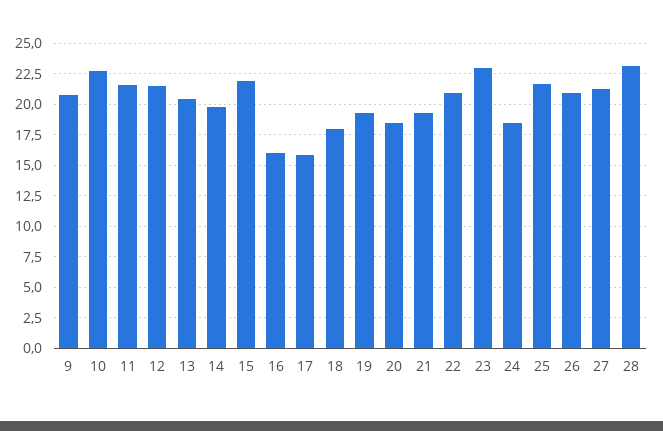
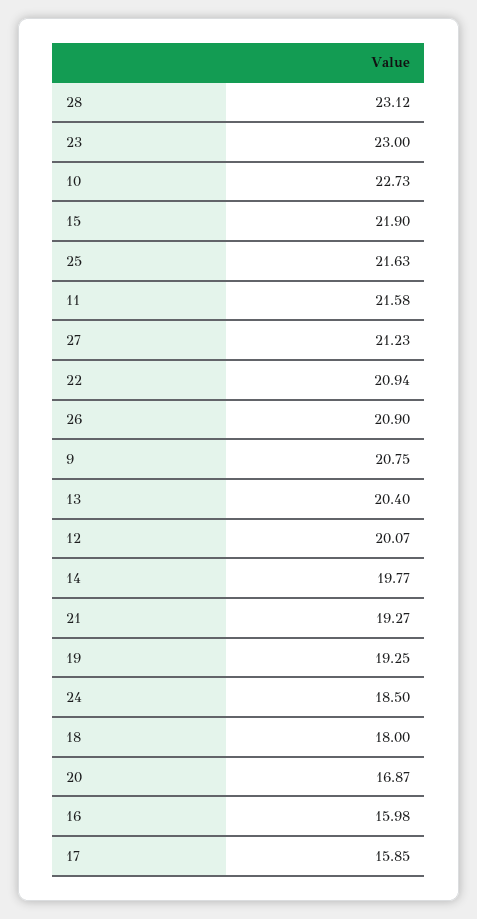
  {
    "9": 20.75,
    "10": 22.73,
    "11": 21.58,
-   "12": 21.5,
+   "12": 20.07,
    "13": 20.4,
    "14": 19.77,
    "15": 21.9,
    "16": 15.98,
    "17": 15.85,
    "18": 18,
    "19": 19.25,
-   "20": 18.5,
+   "20": 16.87,
    "21": 19.27,
    "22": 20.94,
    "23": 23,
    "24": 18.5,
    "25": 21.63,
    "26": 20.9,
    "27": 21.23,
    "28": 23.12
  }

